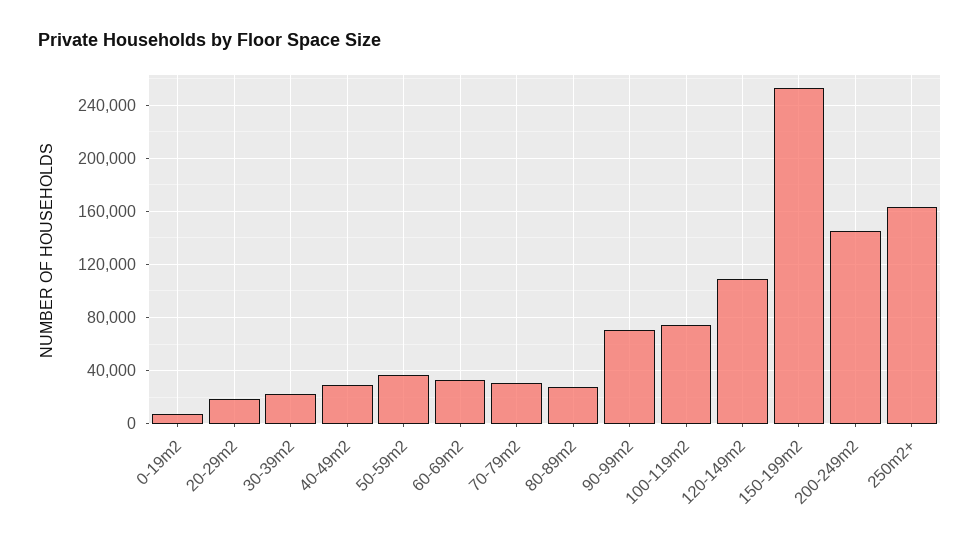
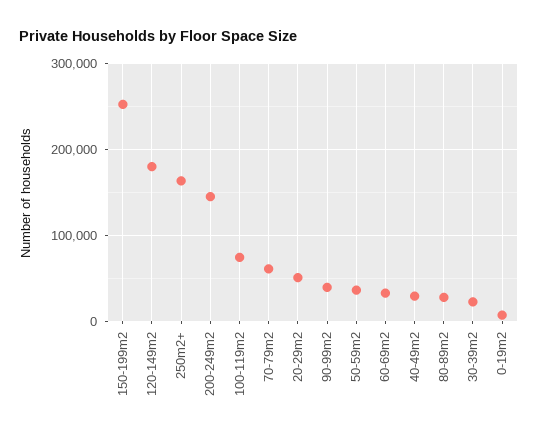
  {
    "0-19m2": 5000,
-   "20-29m2": 20000,
+   "20-29m2": 50000,
    "30-39m2": 25000,
    "40-49m2": 30000,
    "50-59m2": 35000,
    "60-69m2": 35000,
-   "70-79m2": 30000,
+   "70-79m2": 60000,
    "80-89m2": 30000,
-   "90-99m2": 70000,
+   "90-99m2": 40000,
    "100-119m2": 75000,
-   "120-149m2": 110000,
+   "120-149m2": 180000,
    "150-199m2": 255000,
    "200-249m2": 145000,
    "250m2+": 165000
  }

